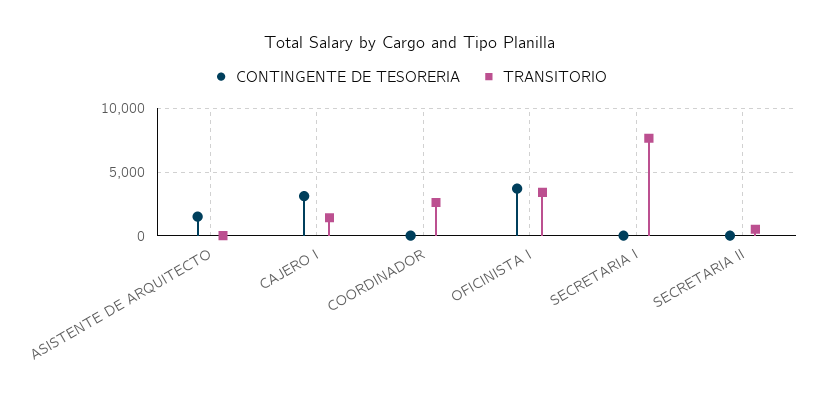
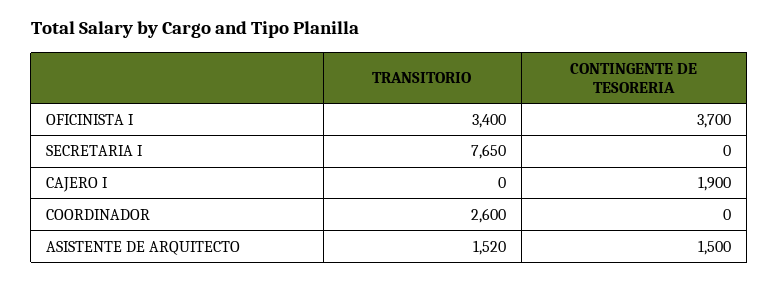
  {
    "CONTINGENTE DE TESORERIA": {
      "ASISTENTE DE ARQUITECTO": 1500,
-     "CAJERO I": 3000,
+     "CAJERO I": 1900,
      "COORDINADOR": 0,
      "OFICINISTA I": 3700,
-     "SECRETARIA I": 0,
+     "SECRETARIA I": 0
-     "SECRETARIA II": 0
    },
    "TRANSITORIO": {
-     "ASISTENTE DE ARQUITECTO": 0,
+     "ASISTENTE DE ARQUITECTO": 1520,
-     "CAJERO I": 1500,
+     "CAJERO I": 0,
      "COORDINADOR": 2600,
      "OFICINISTA I": 3400,
-     "SECRETARIA I": 7650,
+     "SECRETARIA I": 7650
-     "SECRETARIA II": 500
    }
  }

